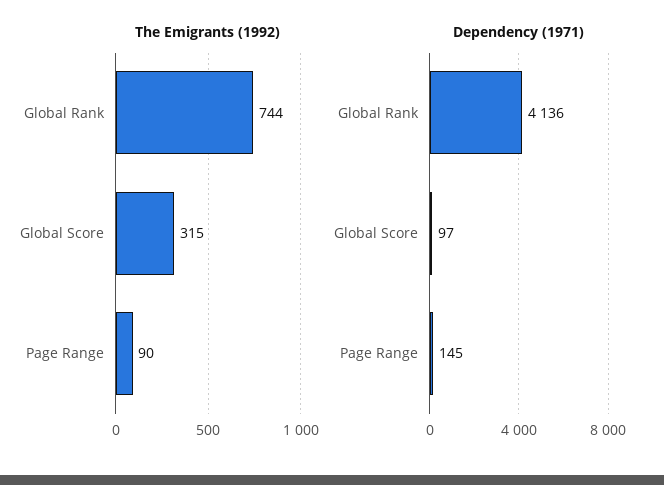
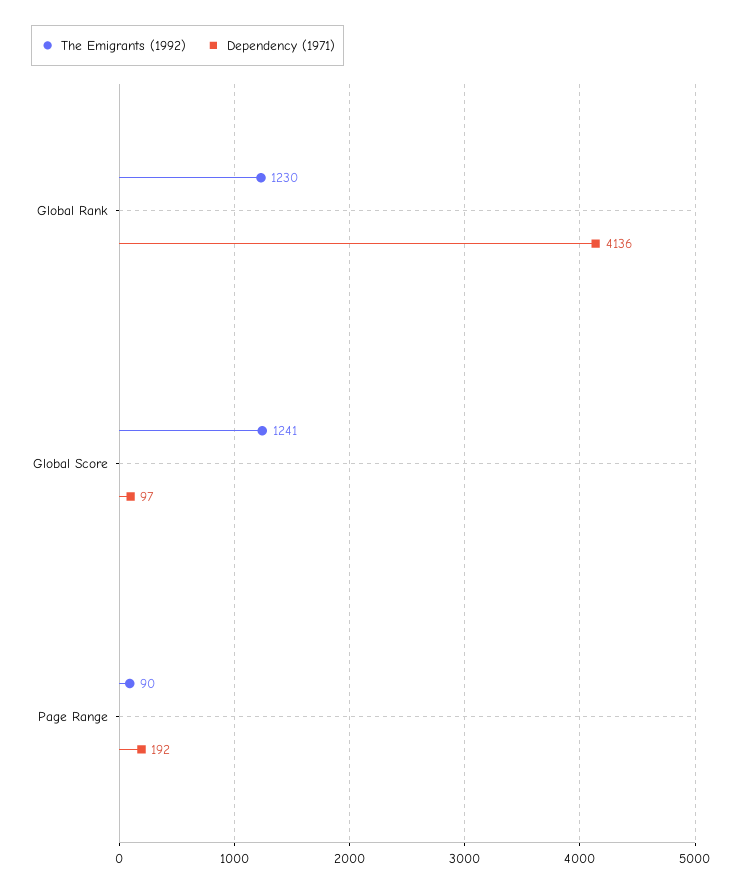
  {
    "The Emigrants (1992)": {
-     "Global Rank": 744,
+     "Global Rank": 1230,
-     "Global Score": 315,
+     "Global Score": 1241,
      "Page Range": 90
    },
    "Dependency (1971)": {
      "Global Rank": 4136,
      "Global Score": 97,
-     "Page Range": 145
+     "Page Range": 192
    }
  }

